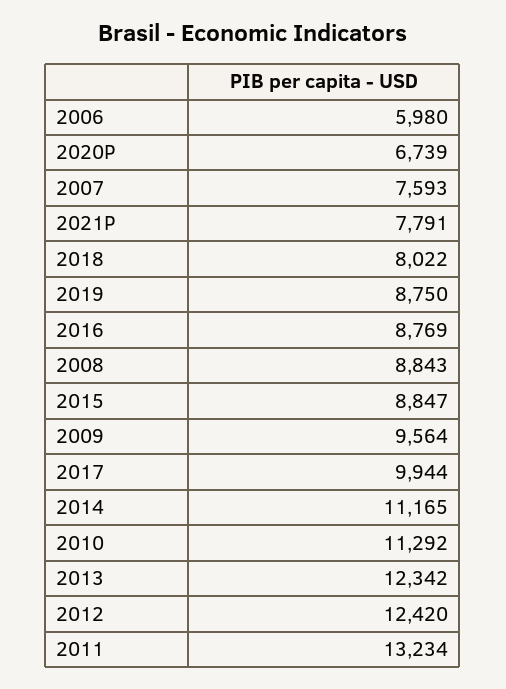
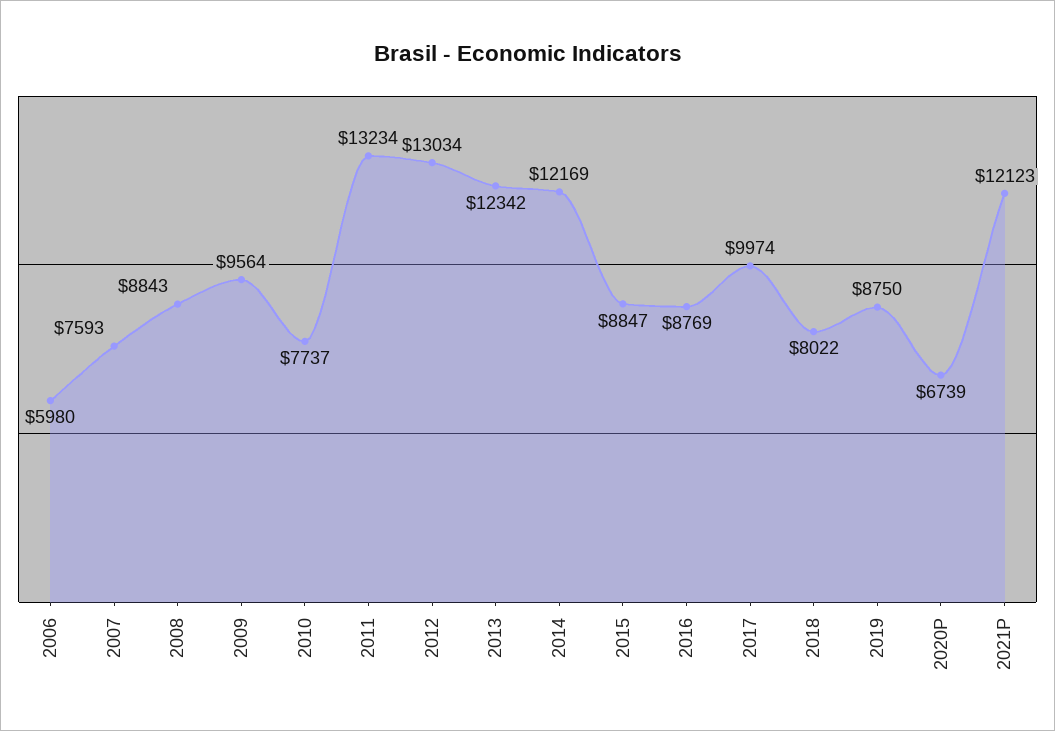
  {
    "2006": 5980,
    "2020P": 6739,
    "2007": 7593,
-   "2021P": 7791,
+   "2021P": 12123,
    "2018": 8022,
    "2019": 8750,
    "2016": 8769,
    "2008": 8843,
    "2015": 8847,
    "2009": 9564,
-   "2017": 9944,
+   "2017": 9974,
-   "2014": 11165,
+   "2014": 12169,
-   "2010": 11292,
+   "2010": 7737,
    "2013": 12342,
-   "2012": 12420,
+   "2012": 13034,
    "2011": 13234
  }

